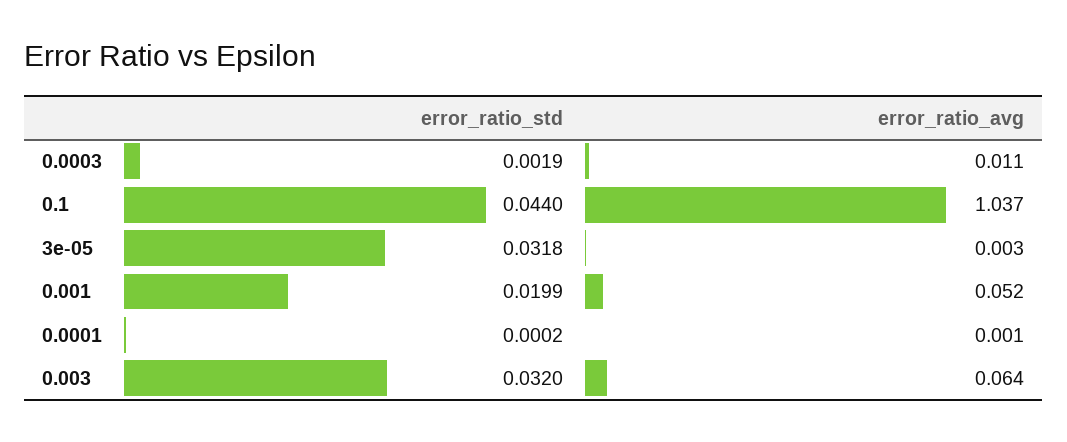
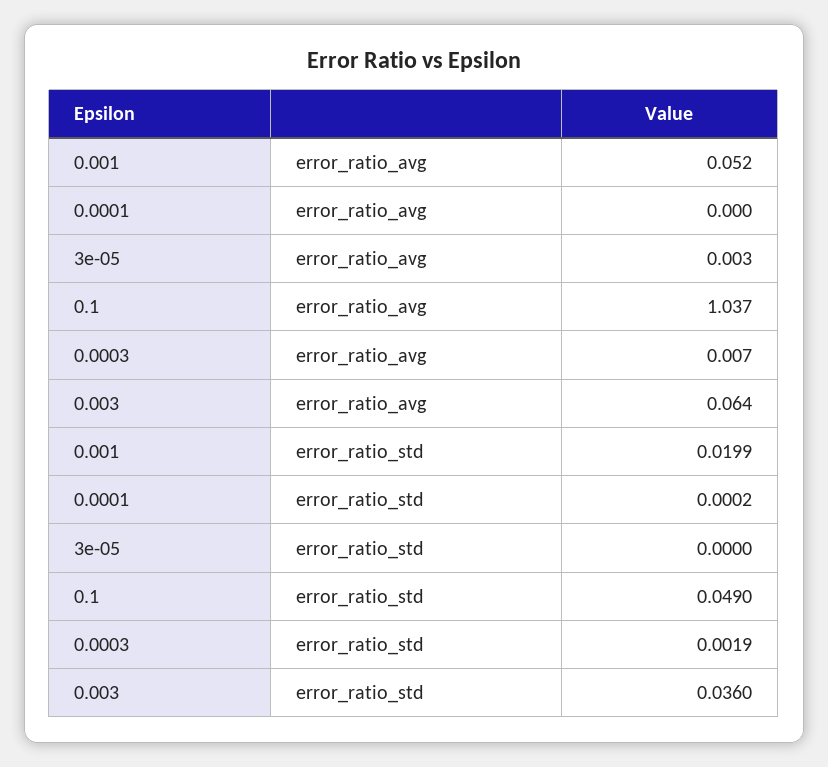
  {
    "error_ratio_std": {
      "0.0003": 0.0019,
-     "0.1": 0.044,
+     "0.1": 0.049,
-     "3e-05": 0.0318,
+     "3e-05": 0,
      "0.001": 0.0199,
      "0.0001": 0.0002,
-     "0.003": 0.032
+     "0.003": 0.036
    },
    "error_ratio_avg": {
-     "0.0003": 0.011,
+     "0.0003": 0.007,
      "0.1": 1.037,
      "3e-05": 0.003,
      "0.001": 0.052,
-     "0.0001": 0.001,
+     "0.0001": 0,
      "0.003": 0.064
    }
  }

